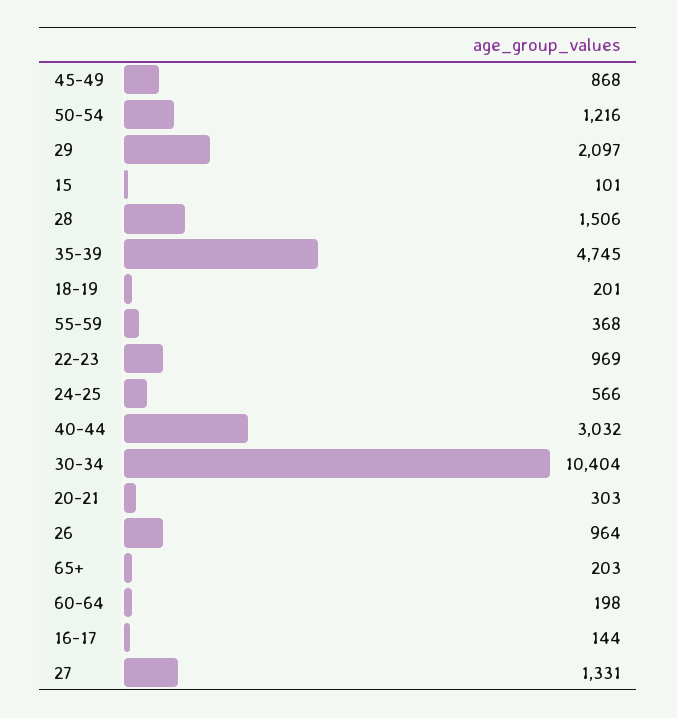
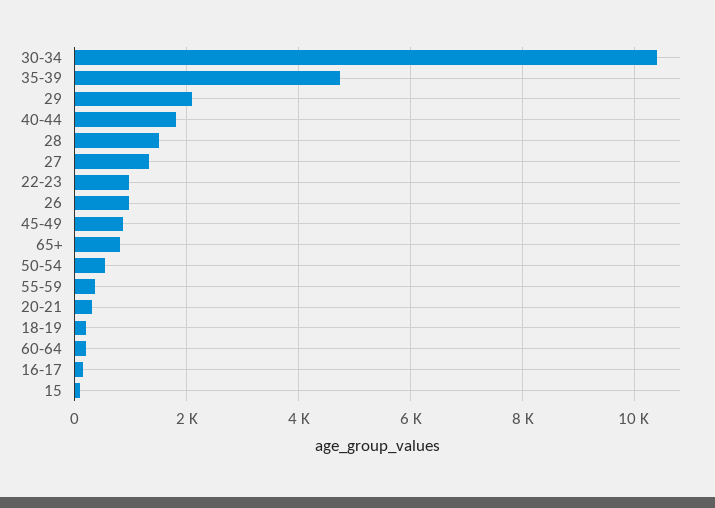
  {
    "45-49": 868,
-   "50-54": 1216,
+   "50-54": 600,
    "29": 2097,
    "15": 101,
    "28": 1506,
    "35-39": 4745,
    "18-19": 201,
    "55-59": 368,
    "22-23": 969,
-   "24-25": 566,
-   "40-44": 3032,
+   "40-44": 1800,
    "30-34": 10404,
    "20-21": 303,
    "26": 964,
-   "65+": 203,
+   "65+": 800,
    "60-64": 198,
    "16-17": 144,
    "27": 1331
  }

